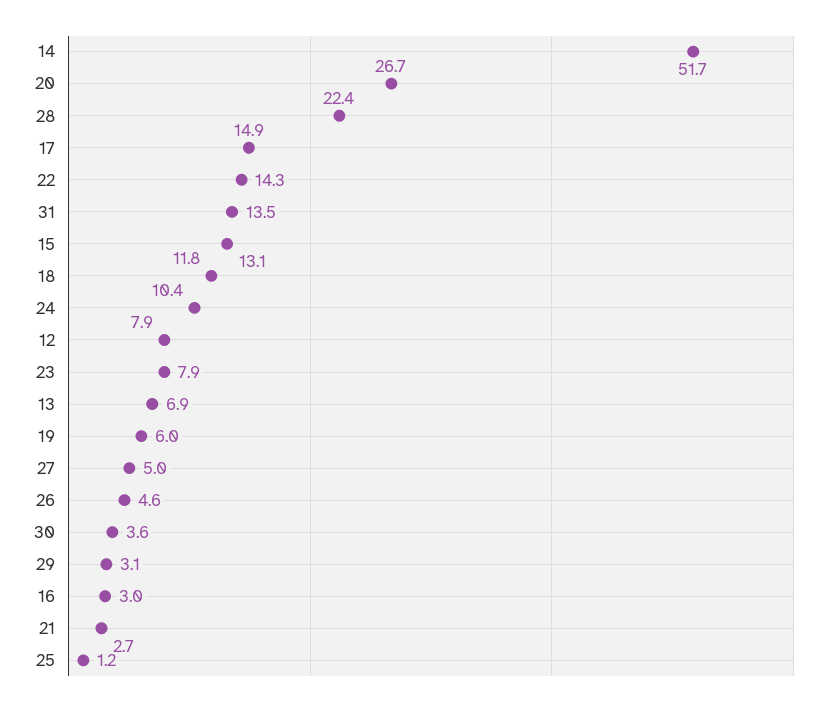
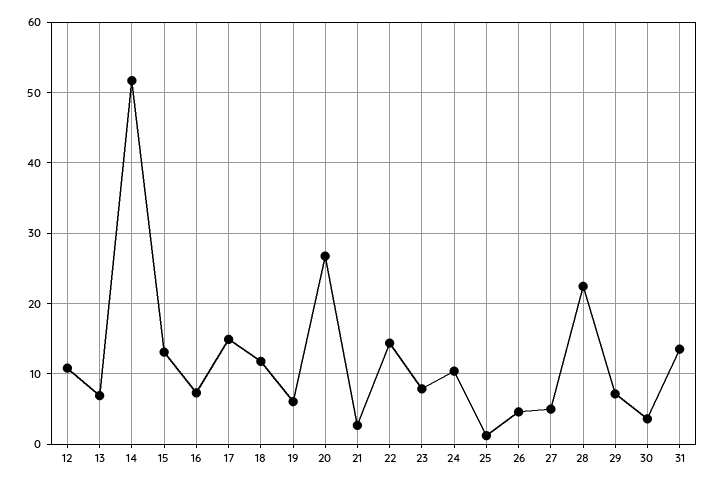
  {
    "14": 51.7,
    "20": 26.7,
    "28": 22.4,
    "17": 14.9,
    "22": 14.3,
    "31": 13.5,
    "15": 13.1,
    "18": 11.8,
    "24": 10.4,
-   "12": 7.9,
+   "12": 11,
    "23": 7.9,
    "13": 6.9,
    "19": 6,
    "27": 5,
    "26": 4.6,
    "30": 3.6,
-   "29": 3.1,
+   "29": 7,
-   "16": 3,
+   "16": 7,
    "21": 2.7,
    "25": 1.2
  }

